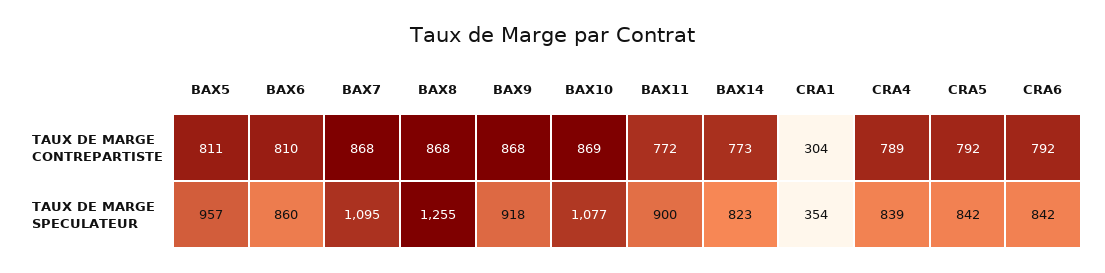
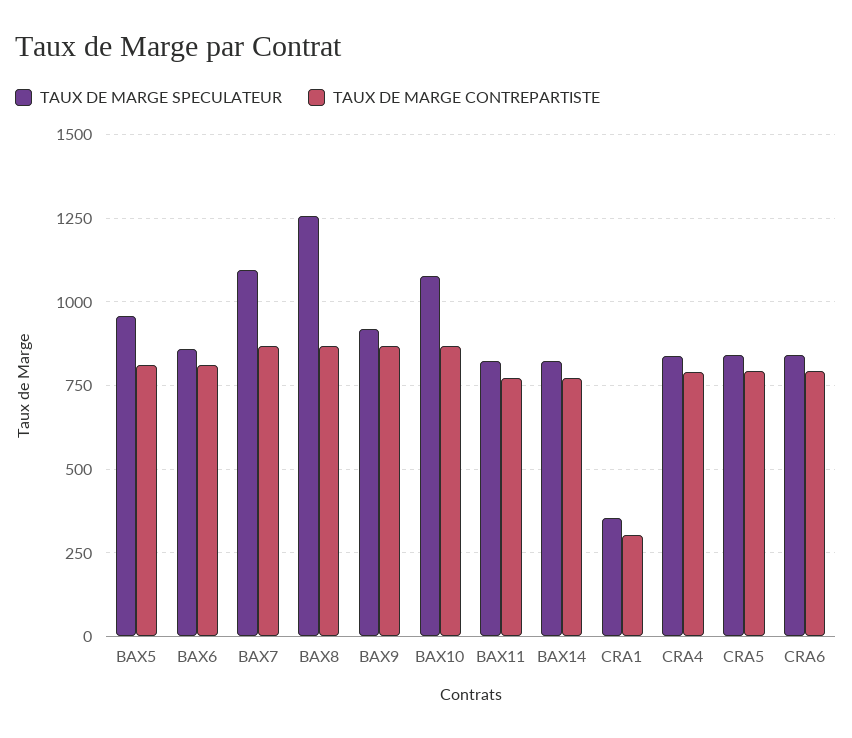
  {
    "TAUX DE MARGE CONTREPARTISTE": {
      "BAX5": 811,
      "BAX6": 810,
      "BAX7": 868,
      "BAX8": 868,
      "BAX9": 868,
      "BAX10": 869,
      "BAX11": 772,
      "BAX14": 773,
      "CRA1": 304,
      "CRA4": 789,
      "CRA5": 792,
      "CRA6": 792
    },
    "TAUX DE MARGE SPECULATEUR": {
      "BAX5": 957,
      "BAX6": 860,
      "BAX7": 1095,
      "BAX8": 1255,
      "BAX9": 918,
      "BAX10": 1077,
-     "BAX11": 900,
+     "BAX11": 825,
      "BAX14": 823,
      "CRA1": 354,
      "CRA4": 839,
      "CRA5": 842,
      "CRA6": 842
    }
  }

